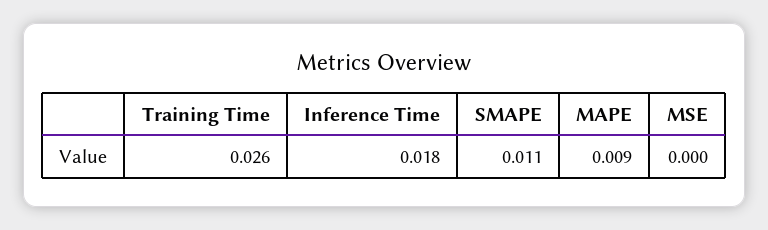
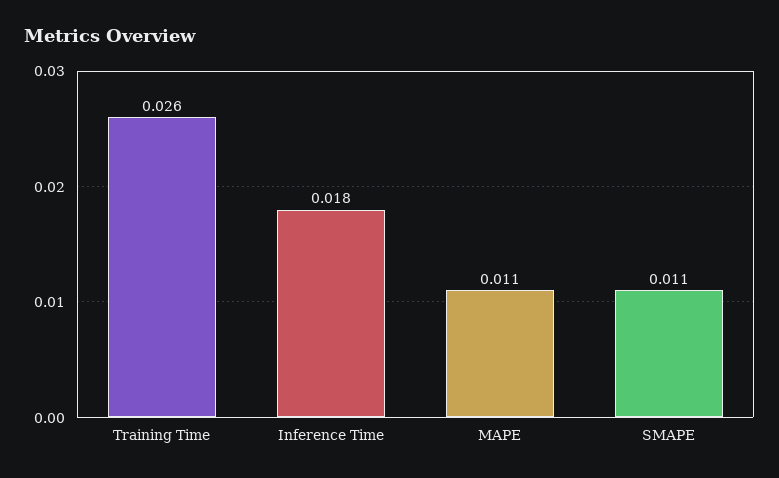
  {
    "Training Time": 0.026,
    "Inference Time": 0.018,
    "SMAPE": 0.011,
-   "MAPE": 0.009,
+   "MAPE": 0.011
-   "MSE": 0
  }

